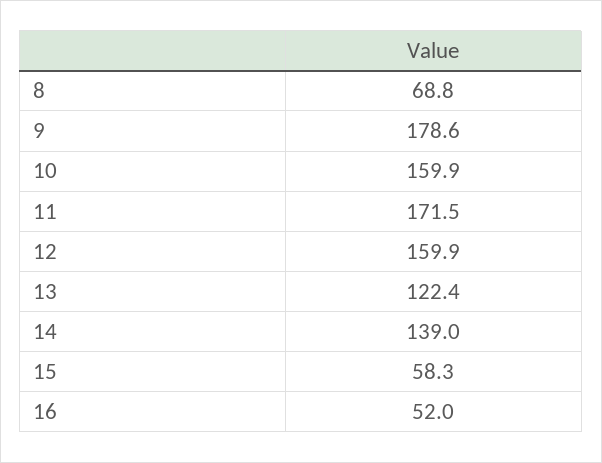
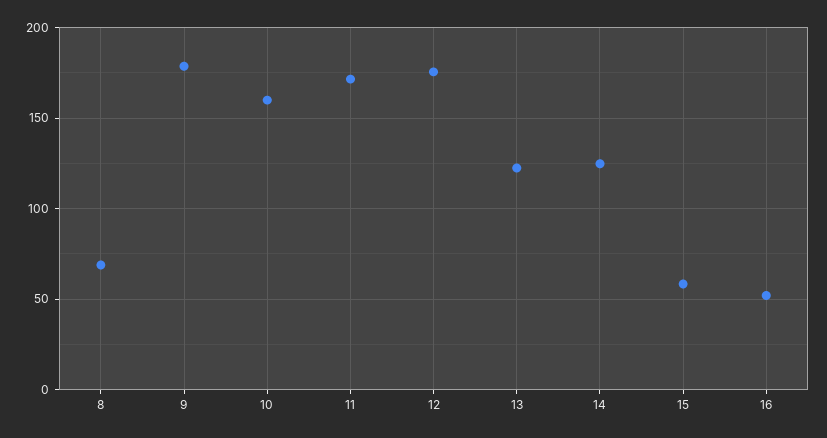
  {
    "8": 68.8,
    "9": 178.6,
    "10": 159.9,
    "11": 171.5,
-   "12": 159.9,
+   "12": 175,
    "13": 122.4,
-   "14": 139,
+   "14": 125,
    "15": 58.3,
    "16": 52
  }

